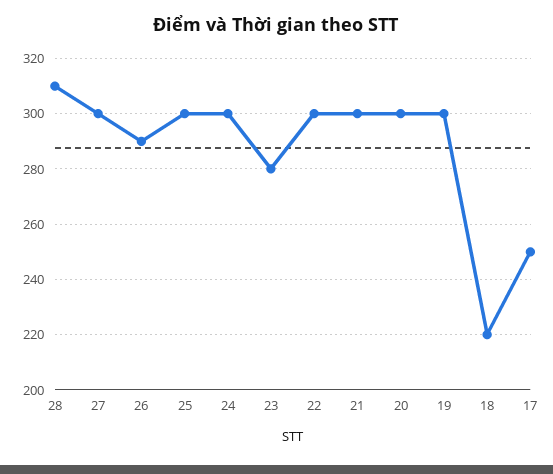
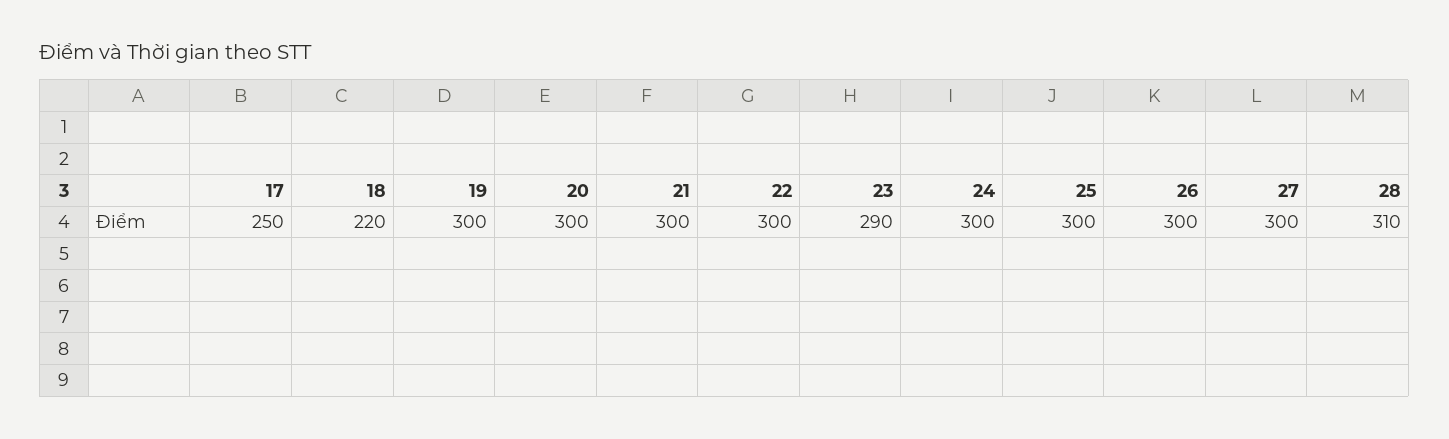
  {
    "28": 310,
    "27": 300,
-   "26": 290,
+   "26": 300,
    "25": 300,
    "24": 300,
-   "23": 280,
+   "23": 290,
    "22": 300,
    "21": 300,
    "20": 300,
    "19": 300,
    "18": 220,
    "17": 250
  }

